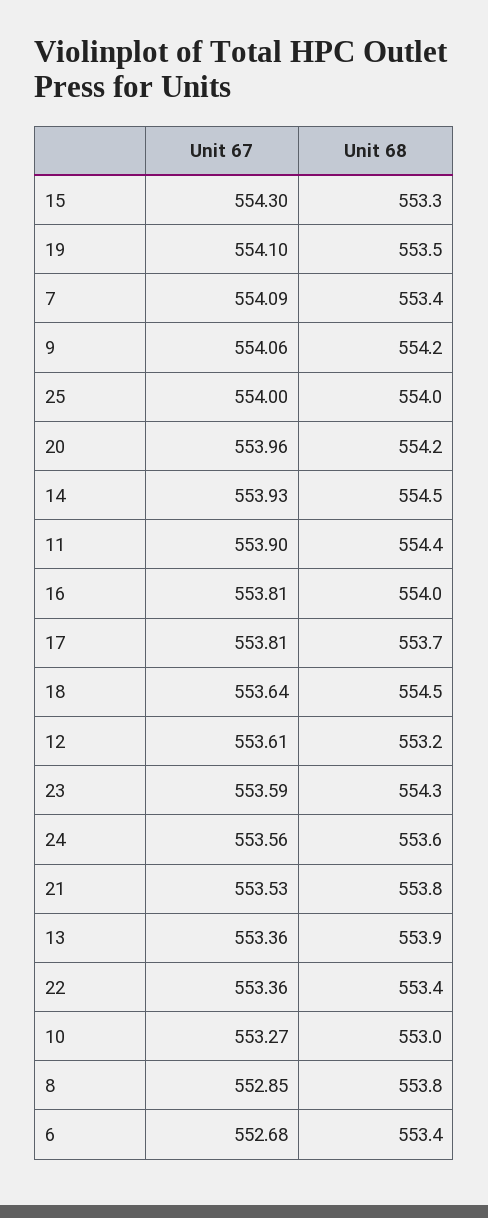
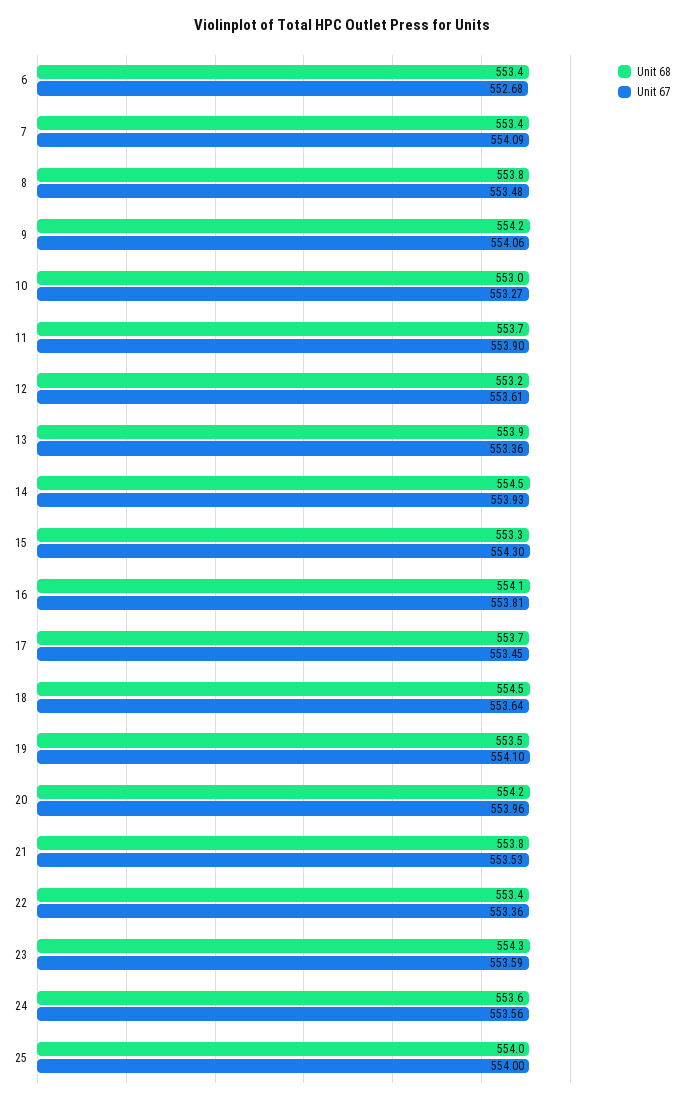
  {
    "Unit 67": {
      "15": 554.3,
      "19": 554.1,
      "7": 554.09,
      "9": 554.06,
      "25": 554,
      "20": 553.96,
      "14": 553.93,
      "11": 553.9,
      "16": 553.81,
-     "17": 553.81,
+     "17": 553.45,
      "18": 553.64,
      "12": 553.61,
      "23": 553.59,
      "24": 553.56,
      "21": 553.53,
      "13": 553.36,
      "22": 553.36,
      "10": 553.27,
-     "8": 552.85,
+     "8": 553.48,
      "6": 552.68
    },
    "Unit 68": {
      "15": 553.3,
      "19": 553.5,
      "7": 553.4,
      "9": 554.2,
      "25": 554,
      "20": 554.2,
      "14": 554.5,
-     "11": 554.4,
+     "11": 553.7,
-     "16": 554,
+     "16": 554.1,
      "17": 553.7,
      "18": 554.5,
      "12": 553.2,
      "23": 554.3,
      "24": 553.6,
      "21": 553.8,
      "13": 553.9,
      "22": 553.4,
      "10": 553,
      "8": 553.8,
      "6": 553.4
    }
  }

